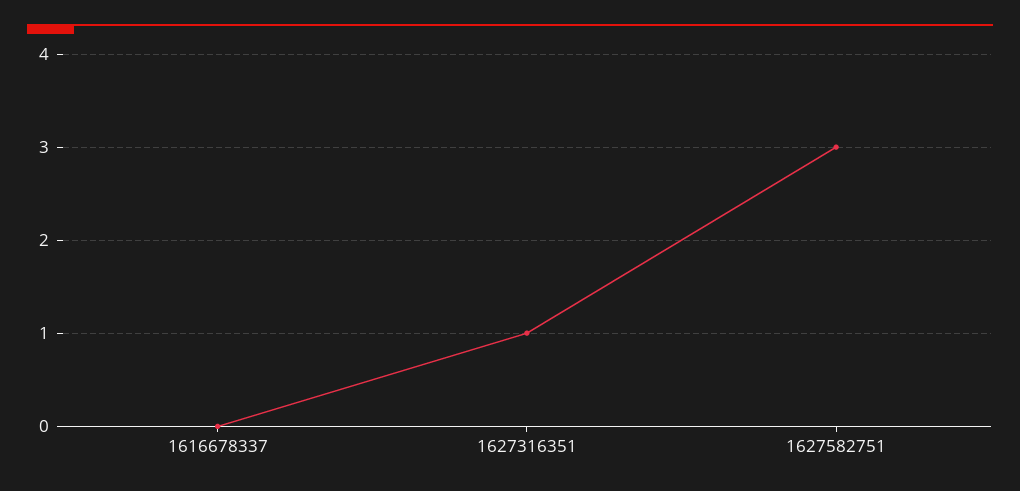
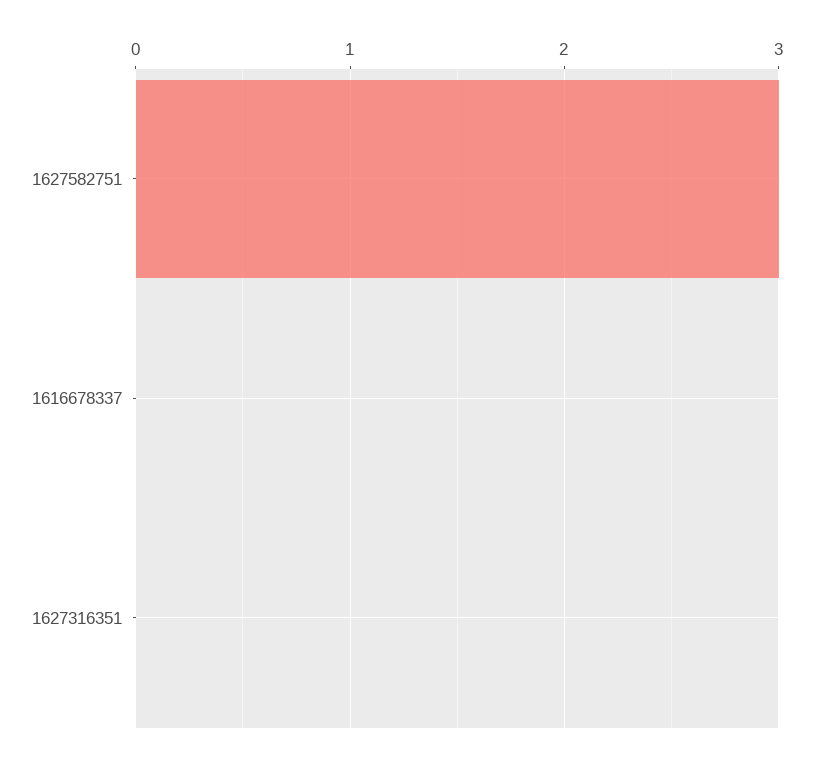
  {
    "1616678337": 0,
-   "1627316351": 1,
+   "1627316351": 0,
    "1627582751": 3
  }

